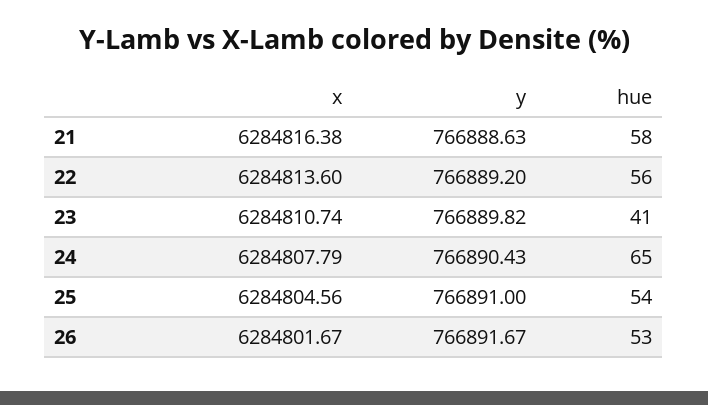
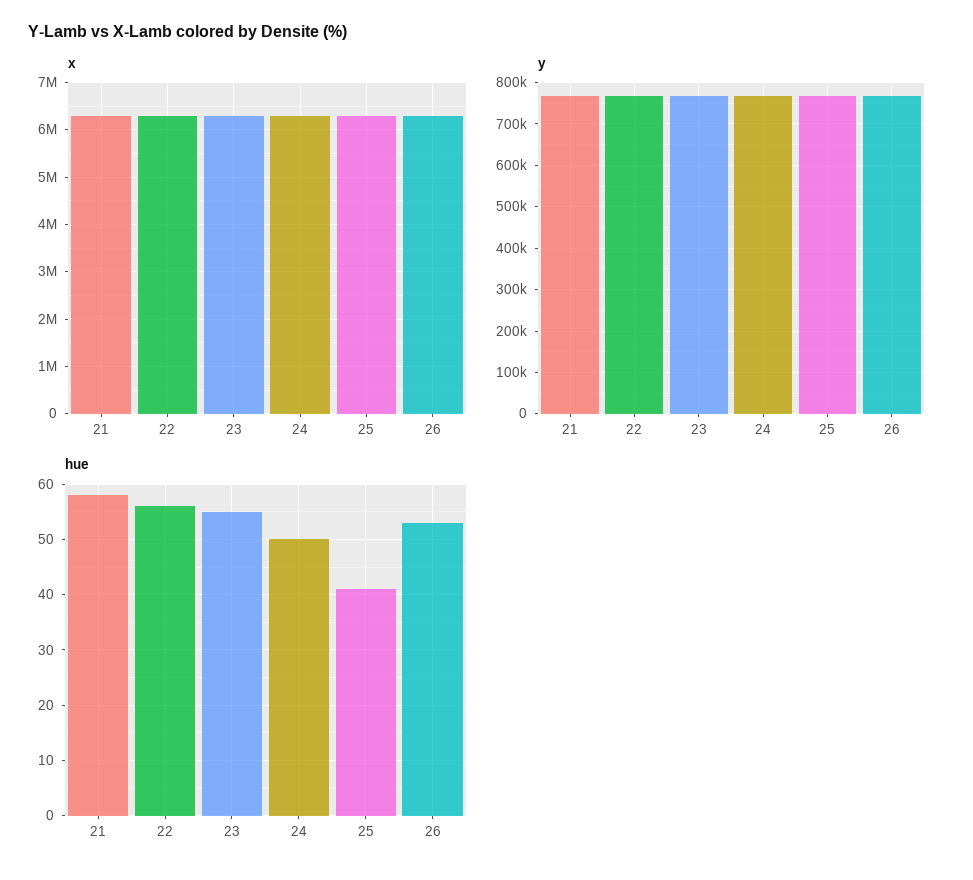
  {
    "x": {
      "21": 6284816.38,
      "22": 6284813.6,
      "23": 6284810.74,
      "24": 6284807.79,
      "25": 6284804.56,
      "26": 6284801.67
    },
    "y": {
      "21": 766888.63,
      "22": 766889.2,
      "23": 766889.82,
      "24": 766890.43,
      "25": 766891,
      "26": 766891.67
    },
    "hue": {
      "21": 58,
      "22": 56,
-     "23": 41,
+     "23": 55,
-     "24": 65,
+     "24": 50,
-     "25": 54,
+     "25": 40,
      "26": 53
    }
  }

